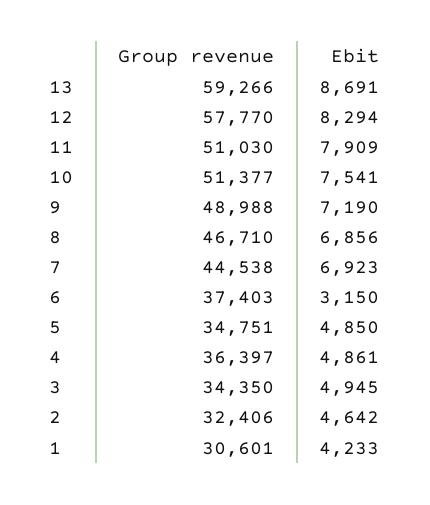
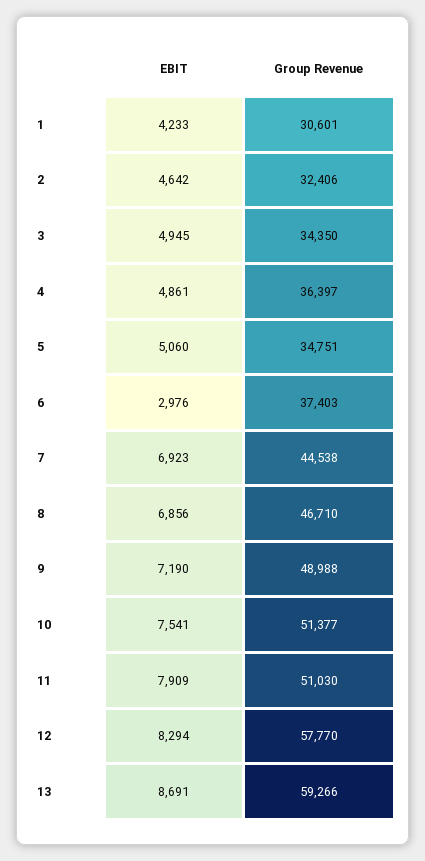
  {
    "Group revenue": {
      "13": 59266,
      "12": 57770,
      "11": 51030,
      "10": 51377,
      "9": 48988,
      "8": 46710,
      "7": 44538,
      "6": 37403,
      "5": 34751,
      "4": 36397,
      "3": 34350,
      "2": 32406,
      "1": 30601
    },
    "Ebit": {
      "13": 8691,
      "12": 8294,
      "11": 7909,
      "10": 7541,
      "9": 7190,
      "8": 6856,
      "7": 6923,
-     "6": 3150,
+     "6": 2976,
-     "5": 4850,
+     "5": 5060,
      "4": 4861,
      "3": 4945,
      "2": 4642,
      "1": 4233
    }
  }

